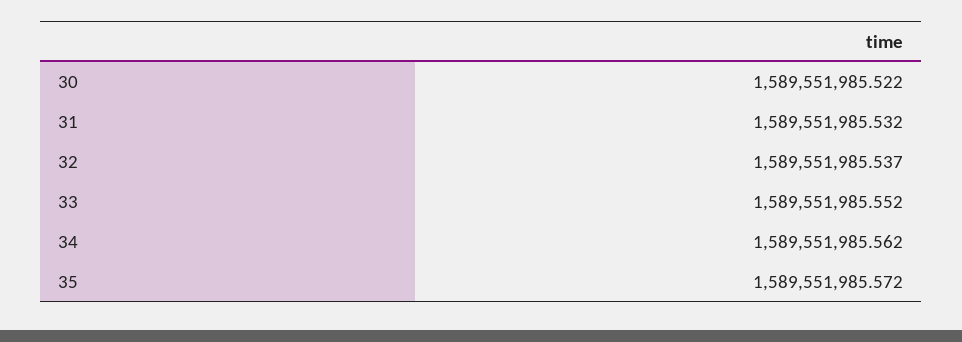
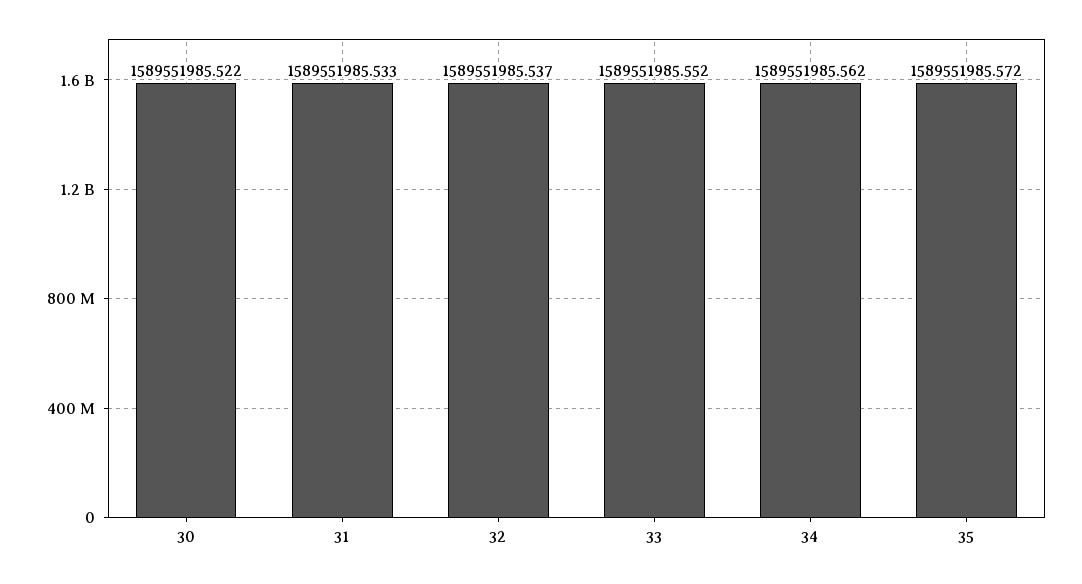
  {
    "30": 1589551985.522,
-   "31": 1589551985.532,
+   "31": 1589551985.533,
    "32": 1589551985.537,
    "33": 1589551985.552,
    "34": 1589551985.562,
    "35": 1589551985.572
  }

